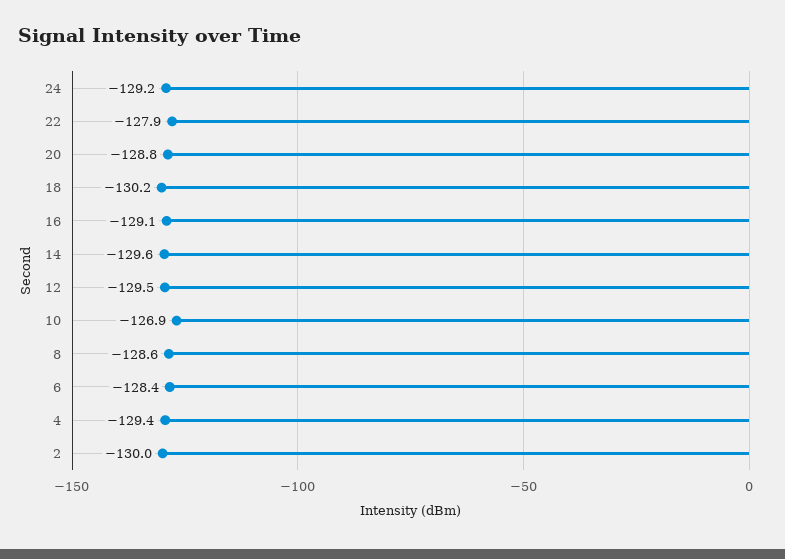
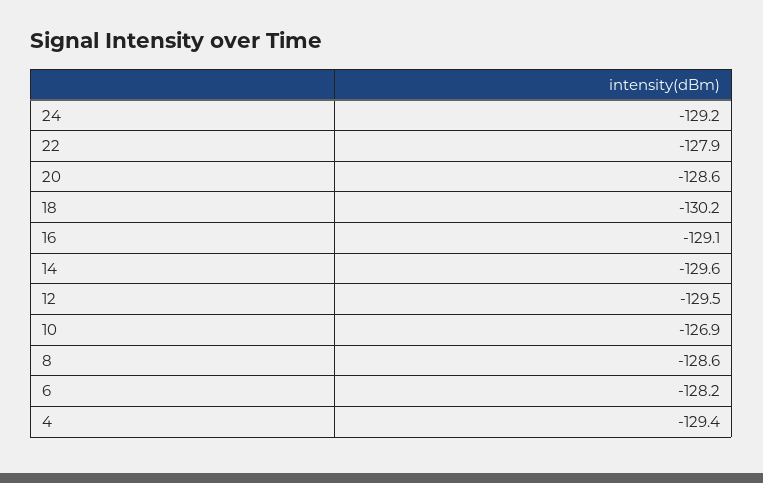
  {
    "24": -129.2,
    "22": -127.9,
-   "20": -128.8,
+   "20": -128.6,
    "18": -130.2,
    "16": -129.1,
    "14": -129.6,
    "12": -129.5,
    "10": -126.9,
    "8": -128.6,
-   "6": -128.4,
+   "6": -128.2,
-   "4": -129.4,
+   "4": -129.4
-   "2": -130
  }

